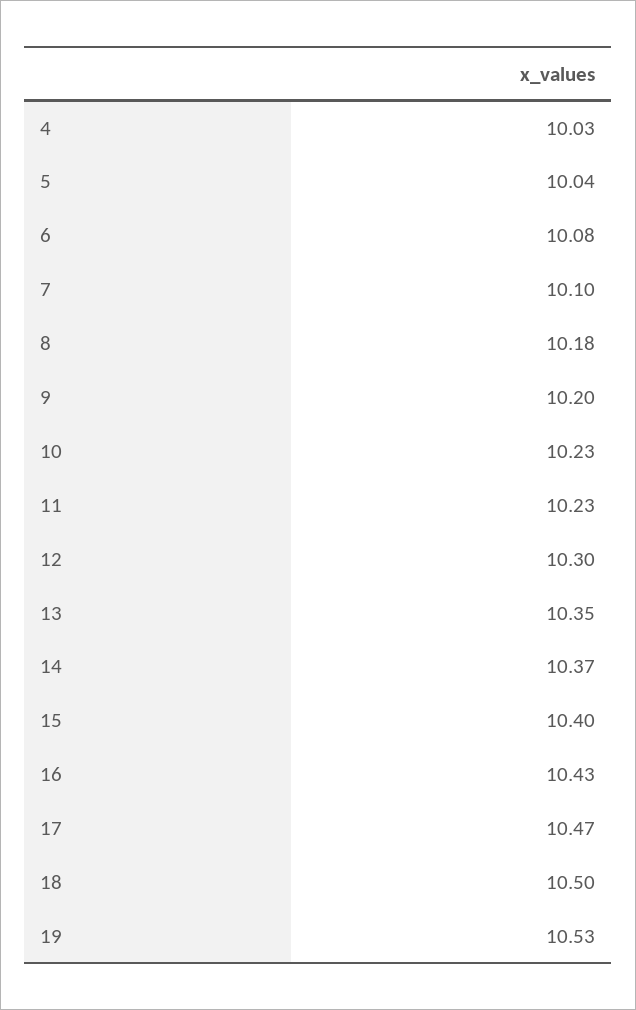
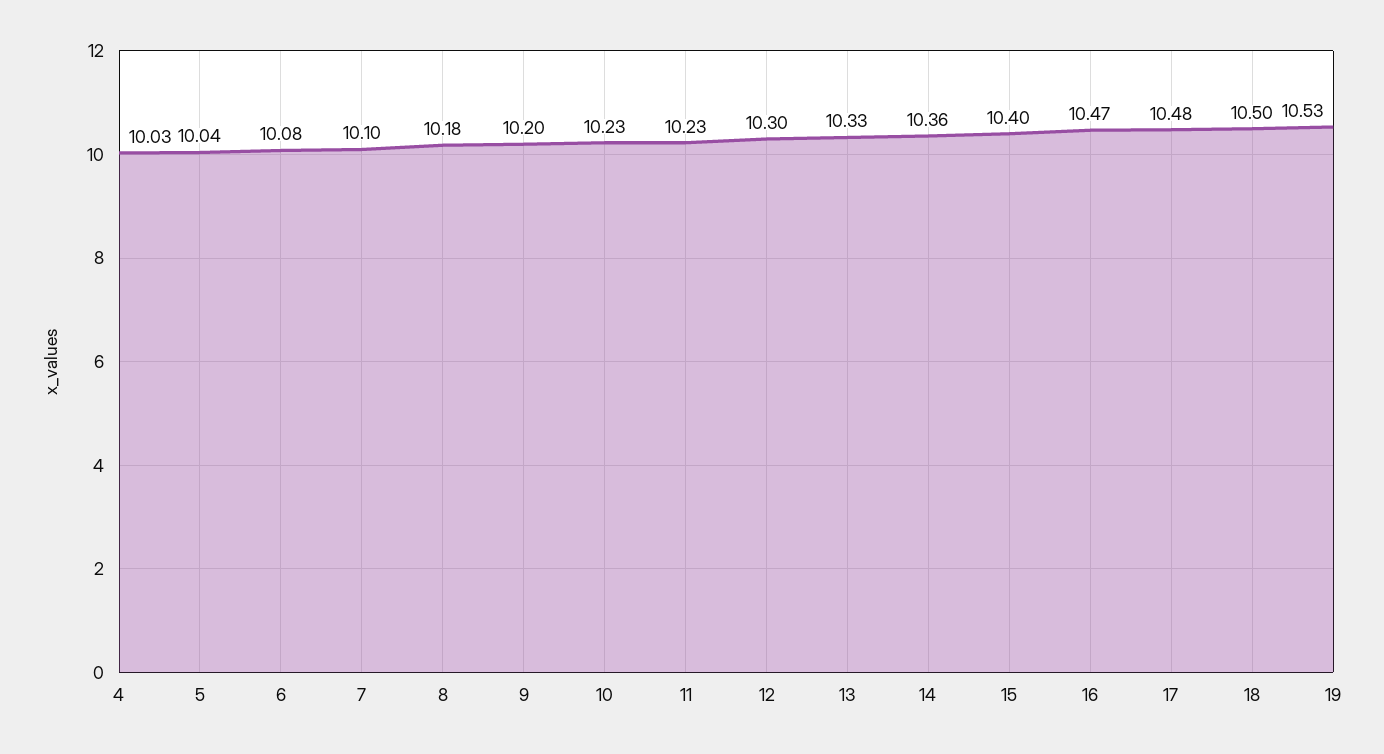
  {
    "4": 10.03,
    "5": 10.04,
    "6": 10.08,
    "7": 10.1,
    "8": 10.18,
    "9": 10.2,
    "10": 10.23,
    "11": 10.23,
    "12": 10.3,
-   "13": 10.35,
+   "13": 10.33,
-   "14": 10.37,
+   "14": 10.36,
    "15": 10.4,
-   "16": 10.43,
+   "16": 10.47,
-   "17": 10.47,
+   "17": 10.48,
    "18": 10.5,
    "19": 10.53
  }

